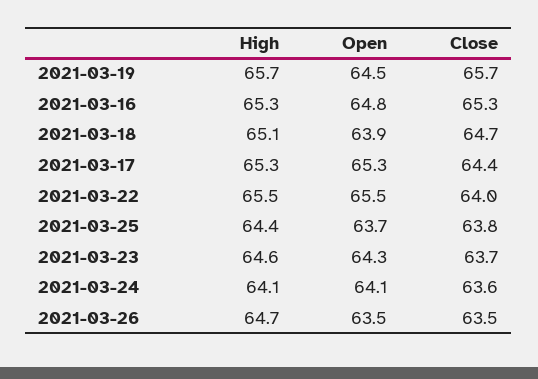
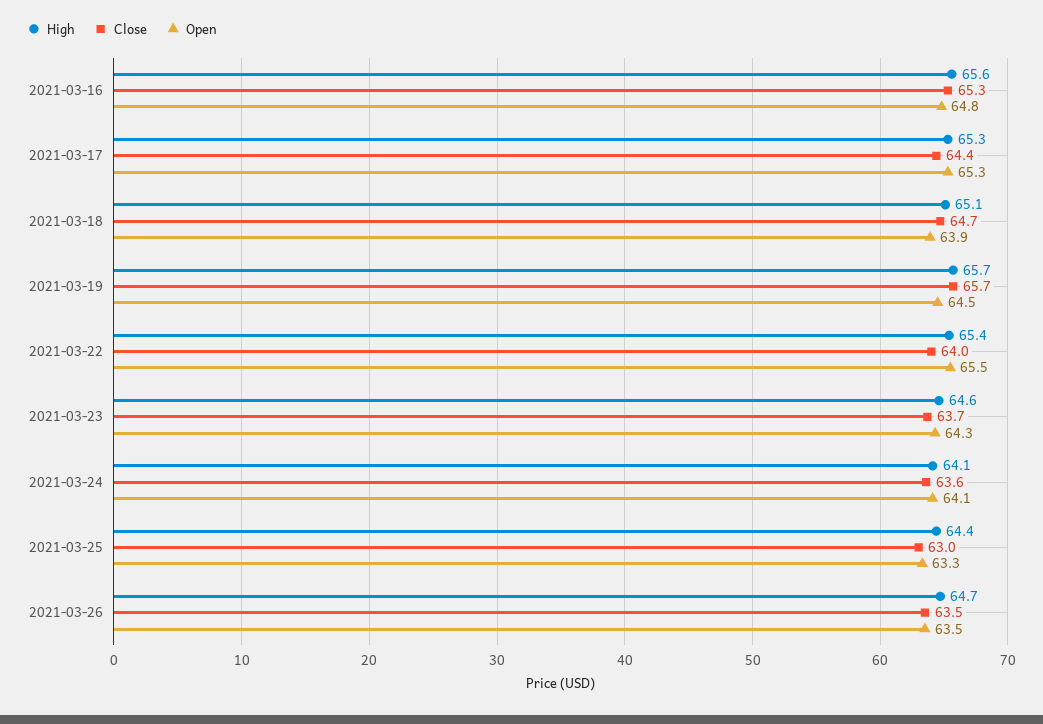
  {
    "High": {
      "2021-03-19": 65.7,
-     "2021-03-16": 65.3,
+     "2021-03-16": 65.6,
      "2021-03-18": 65.1,
      "2021-03-17": 65.3,
-     "2021-03-22": 65.5,
+     "2021-03-22": 65.4,
      "2021-03-25": 64.4,
      "2021-03-23": 64.6,
      "2021-03-24": 64.1,
      "2021-03-26": 64.7
    },
    "Open": {
      "2021-03-19": 64.5,
      "2021-03-16": 64.8,
      "2021-03-18": 63.9,
      "2021-03-17": 65.3,
      "2021-03-22": 65.5,
-     "2021-03-25": 63.7,
+     "2021-03-25": 63.3,
      "2021-03-23": 64.3,
      "2021-03-24": 64.1,
      "2021-03-26": 63.5
    },
    "Close": {
      "2021-03-19": 65.7,
      "2021-03-16": 65.3,
      "2021-03-18": 64.7,
      "2021-03-17": 64.4,
      "2021-03-22": 64,
-     "2021-03-25": 63.8,
+     "2021-03-25": 63,
      "2021-03-23": 63.7,
      "2021-03-24": 63.6,
      "2021-03-26": 63.5
    }
  }

